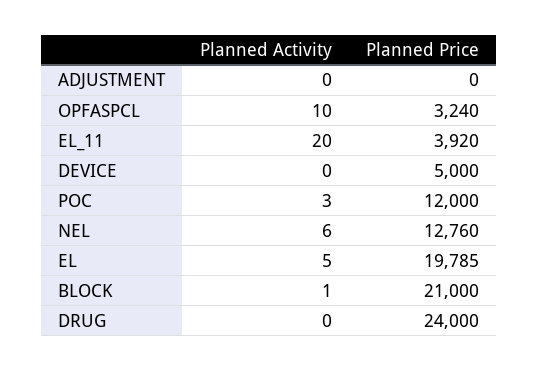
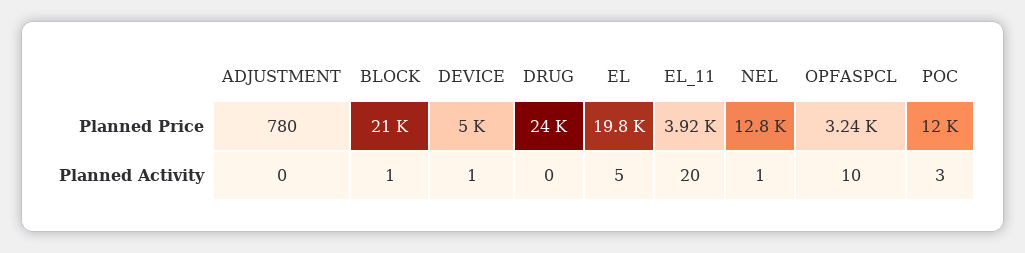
  {
    "Planned Activity": {
      "ADJUSTMENT": 0,
      "OPFASPCL": 10,
      "EL_11": 20,
-     "DEVICE": 0,
+     "DEVICE": 1,
      "POC": 3,
-     "NEL": 6,
+     "NEL": 1,
      "EL": 5,
      "BLOCK": 1,
      "DRUG": 0
    },
    "Planned Price": {
-     "ADJUSTMENT": 0,
+     "ADJUSTMENT": 780,
      "OPFASPCL": 3240,
      "EL_11": 3920,
      "DEVICE": 5000,
      "POC": 12000,
      "NEL": 12760,
      "EL": 19785,
      "BLOCK": 21000,
      "DRUG": 24000
    }
  }

